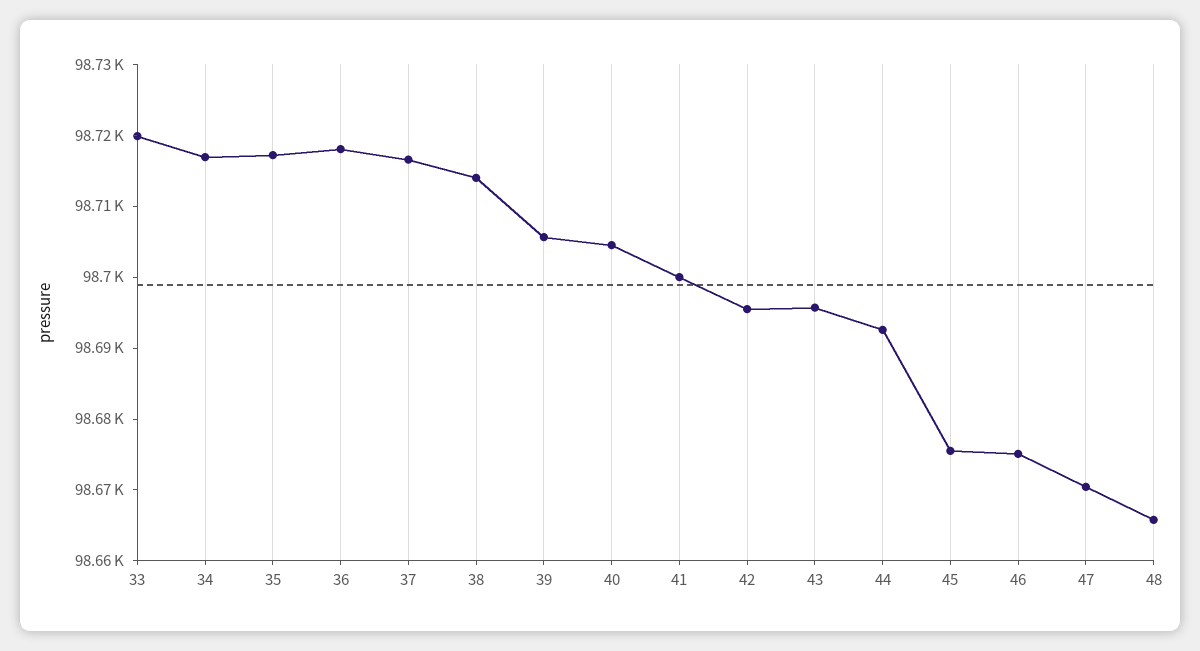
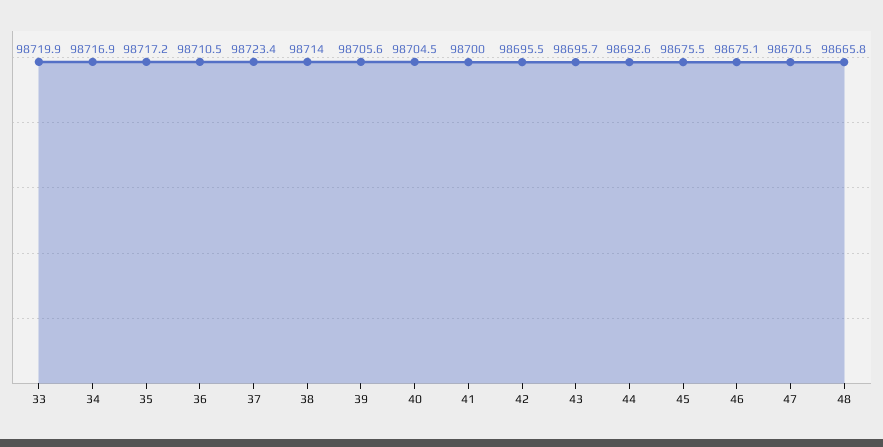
  {
    "33": 98719.9,
    "34": 98716.9,
    "35": 98717.2,
-   "36": 98718,
+   "36": 98710.5,
-   "37": 98716,
+   "37": 98723.4,
    "38": 98714,
    "39": 98705.6,
    "40": 98704.5,
    "41": 98700,
    "42": 98695.5,
    "43": 98695.7,
    "44": 98692.6,
    "45": 98675.5,
    "46": 98675.1,
    "47": 98670.5,
    "48": 98665.8
  }

